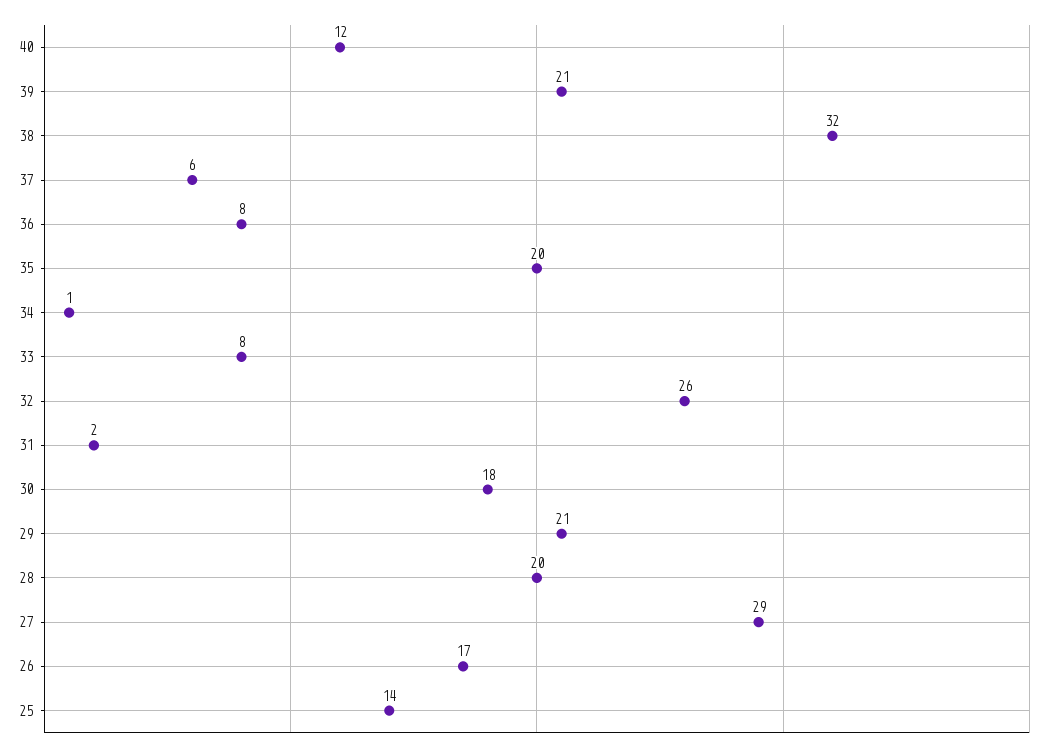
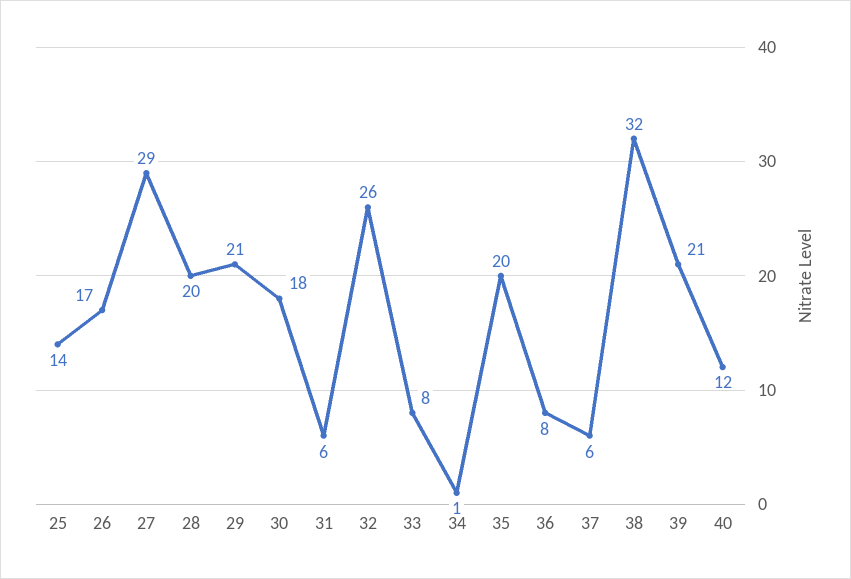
  {
    "40": 12,
    "39": 21,
    "38": 32,
    "37": 6,
    "36": 8,
    "35": 20,
    "34": 1,
    "33": 8,
    "32": 26,
-   "31": 2,
+   "31": 6,
    "30": 18,
    "29": 21,
    "28": 20,
    "27": 29,
    "26": 17,
    "25": 14
  }

